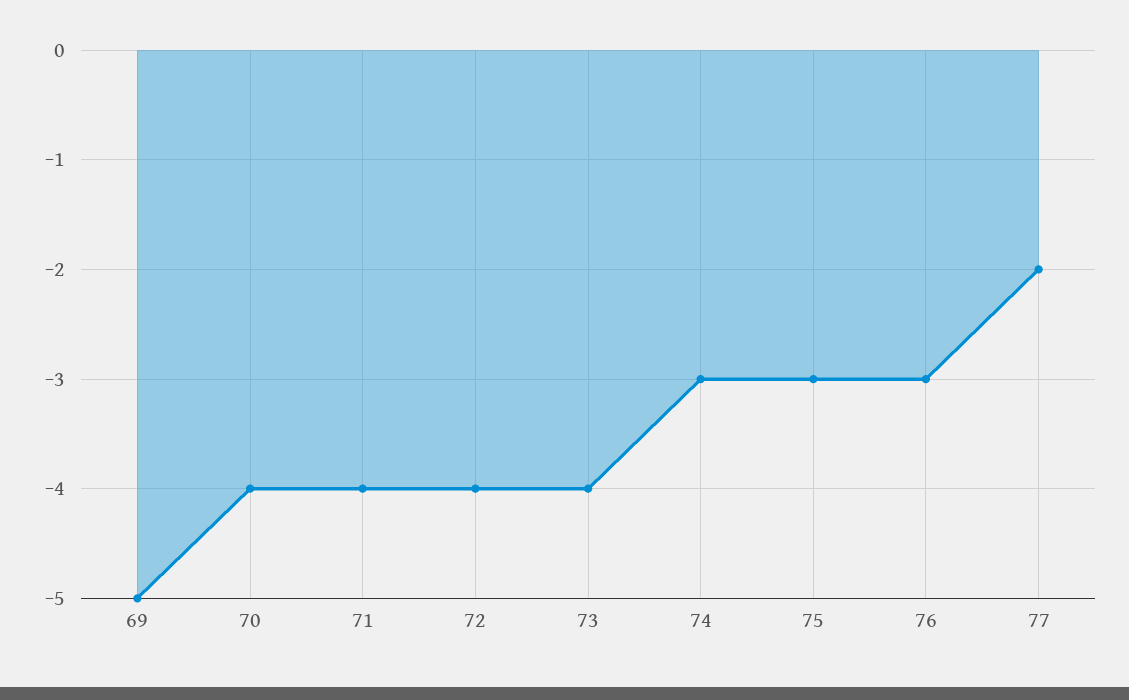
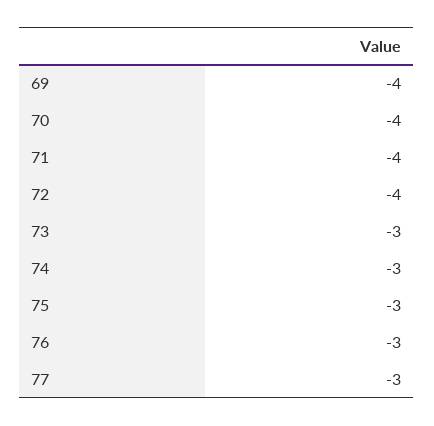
  {
-   "69": -5,
+   "69": -4,
    "70": -4,
    "71": -4,
    "72": -4,
-   "73": -4,
+   "73": -3,
    "74": -3,
    "75": -3,
    "76": -3,
-   "77": -2
+   "77": -3
  }

